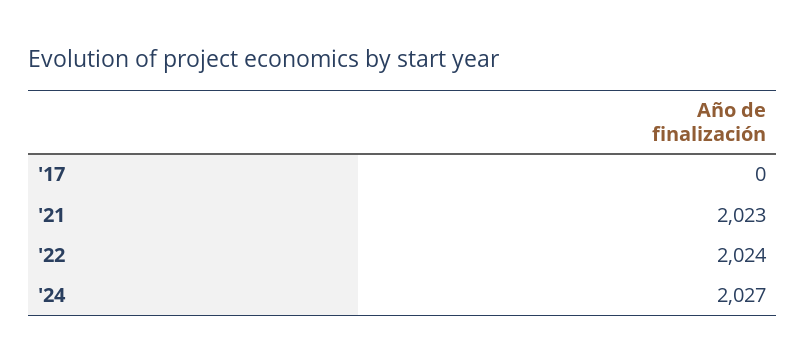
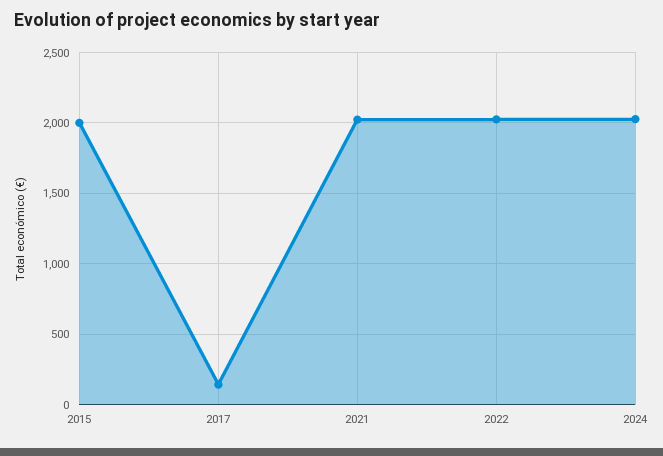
  {
-   "'17": 0,
+   "'17": 150,
    "'21": 2023,
    "'22": 2024,
-   "'24": 2027
+   "'24": 2027,
+   "2015": 2000
  }

